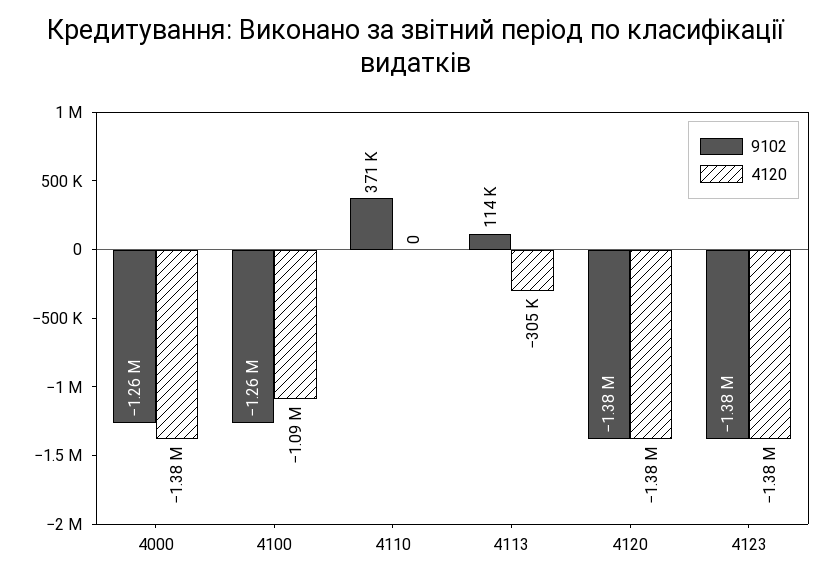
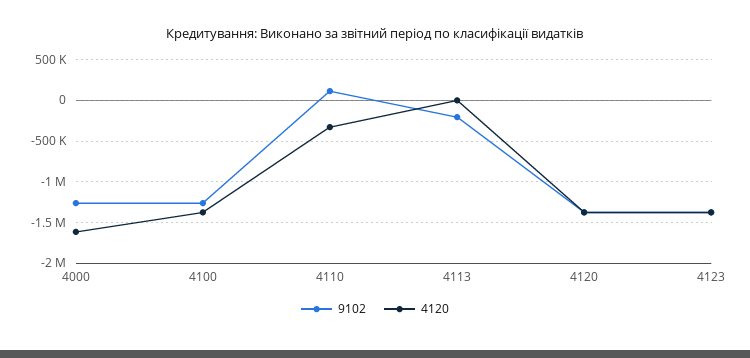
  {
    "9102": {
      "4000": -1260000,
      "4100": -1260000,
-     "4110": 371000,
+     "4110": 100000,
-     "4113": 114000,
+     "4113": -200000,
      "4120": -1380000,
      "4123": -1380000
    },
    "4120": {
-     "4000": -1380000,
+     "4000": -1600000,
-     "4100": -1090000,
+     "4100": -1400000,
-     "4110": 0,
+     "4110": -300000,
-     "4113": -305000,
+     "4113": 0,
      "4120": -1380000,
      "4123": -1380000
    }
  }

